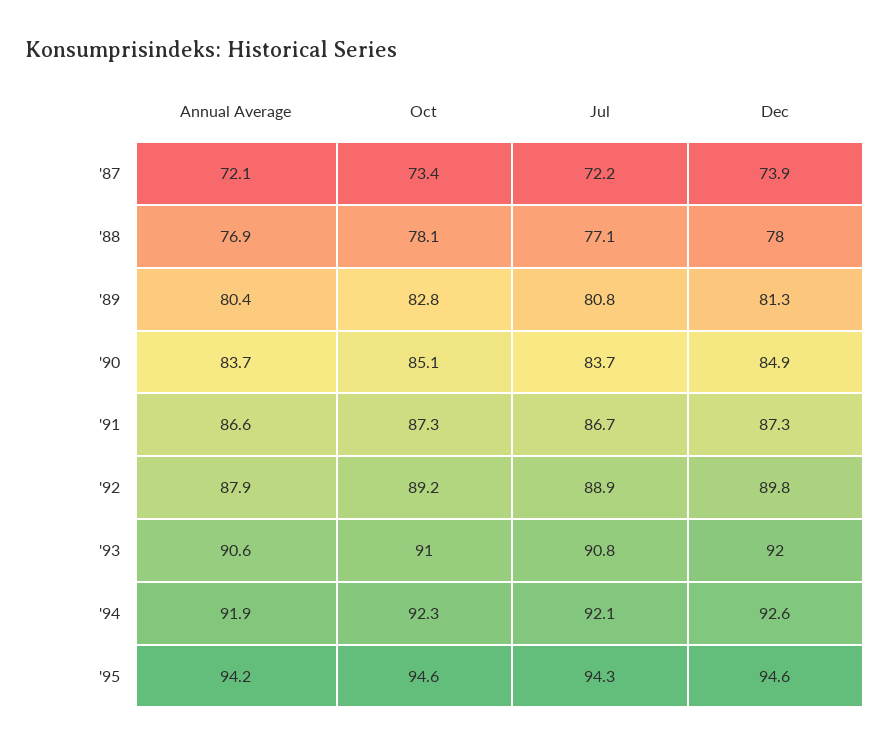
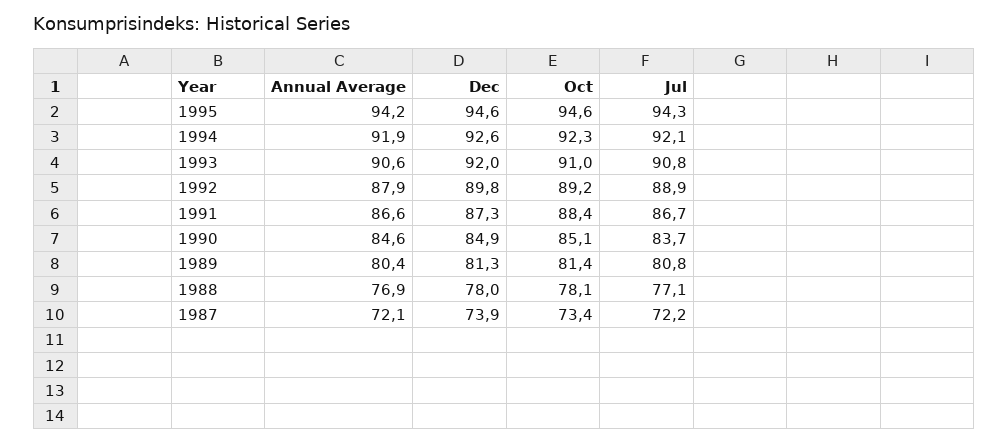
  {
    "Annual Average": {
      "'87": 72.1,
      "'88": 76.9,
      "'89": 80.4,
-     "'90": 83.7,
+     "'90": 84.6,
      "'91": 86.6,
      "'92": 87.9,
      "'93": 90.6,
      "'94": 91.9,
      "'95": 94.2
    },
    "Oct": {
      "'87": 73.4,
      "'88": 78.1,
-     "'89": 82.8,
+     "'89": 81.4,
      "'90": 85.1,
-     "'91": 87.3,
+     "'91": 88.4,
      "'92": 89.2,
      "'93": 91,
      "'94": 92.3,
      "'95": 94.6
    },
    "Jul": {
      "'87": 72.2,
      "'88": 77.1,
      "'89": 80.8,
      "'90": 83.7,
      "'91": 86.7,
      "'92": 88.9,
      "'93": 90.8,
      "'94": 92.1,
      "'95": 94.3
    },
    "Dec": {
      "'87": 73.9,
      "'88": 78,
      "'89": 81.3,
      "'90": 84.9,
      "'91": 87.3,
      "'92": 89.8,
      "'93": 92,
      "'94": 92.6,
      "'95": 94.6
    }
  }

